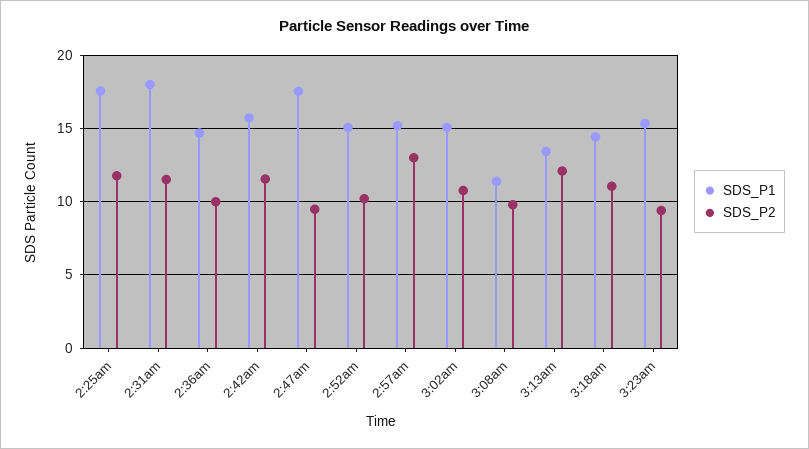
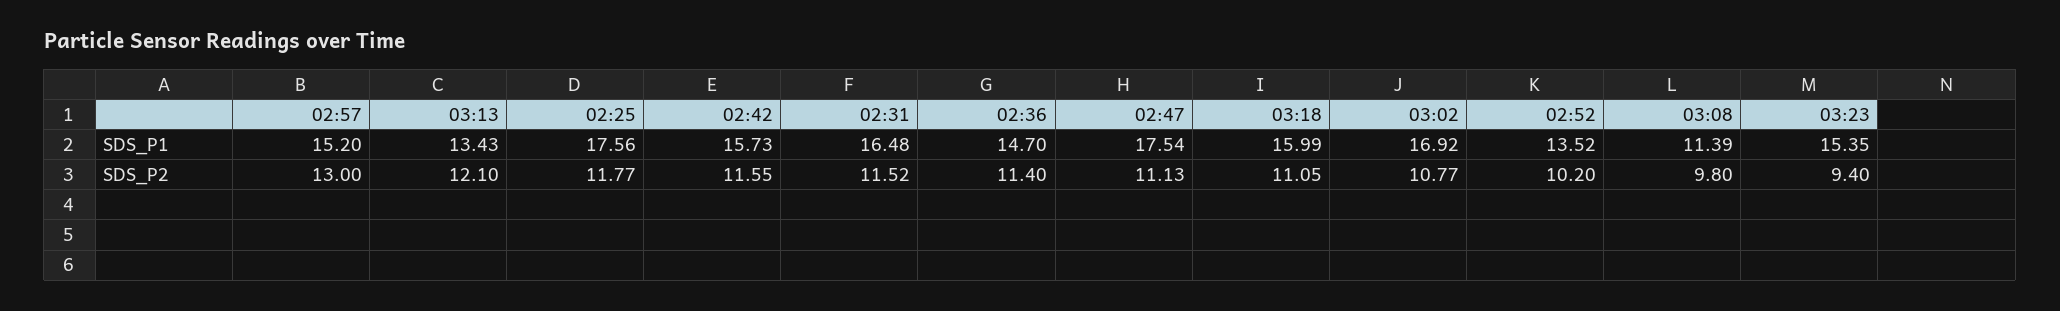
  {
    "SDS_P1": {
      "2:25am": 17.56,
-     "2:31am": 18,
+     "2:31am": 16.48,
      "2:36am": 14.7,
      "2:42am": 15.73,
      "2:47am": 17.54,
-     "2:52am": 15,
+     "2:52am": 13.52,
      "2:57am": 15.2,
-     "3:02am": 15,
+     "3:02am": 16.92,
      "3:08am": 11.39,
      "3:13am": 13.43,
-     "3:18am": 14.5,
+     "3:18am": 15.99,
      "3:23am": 15.35
    },
    "SDS_P2": {
      "2:25am": 11.77,
      "2:31am": 11.52,
-     "2:36am": 10,
+     "2:36am": 11.4,
      "2:42am": 11.55,
-     "2:47am": 9.5,
+     "2:47am": 11.13,
      "2:52am": 10.2,
      "2:57am": 13,
      "3:02am": 10.77,
      "3:08am": 9.8,
      "3:13am": 12.1,
      "3:18am": 11.05,
      "3:23am": 9.4
    }
  }

